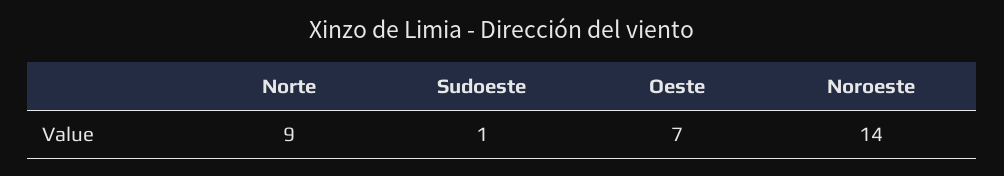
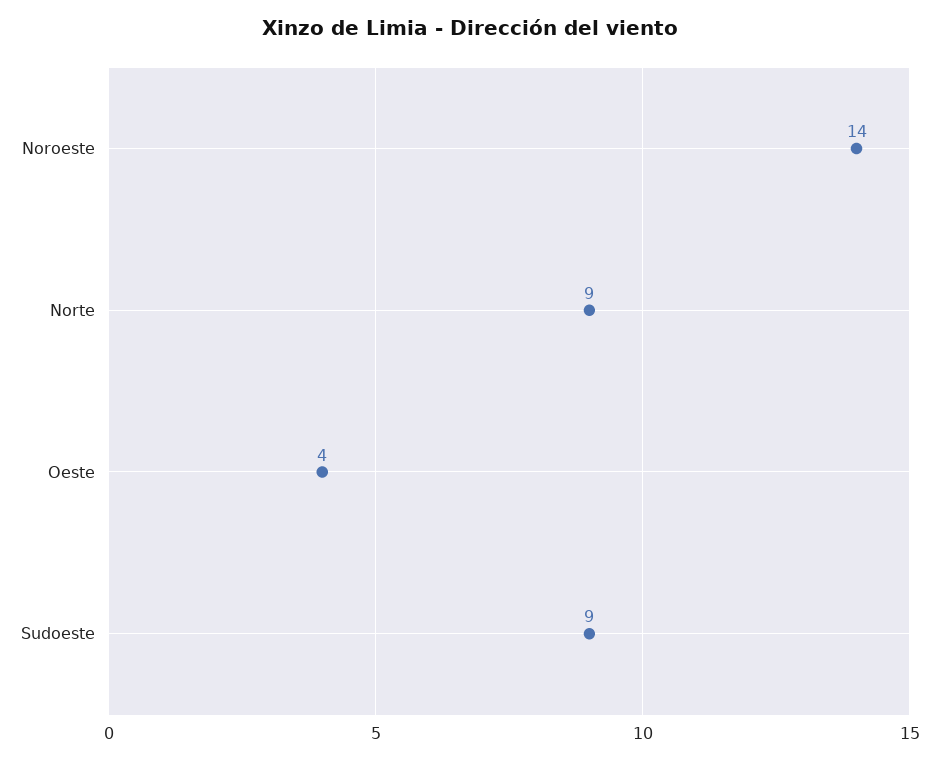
  {
    "Norte": 9,
-   "Sudoeste": 1,
+   "Sudoeste": 9,
-   "Oeste": 7,
+   "Oeste": 4,
    "Noroeste": 14
  }

